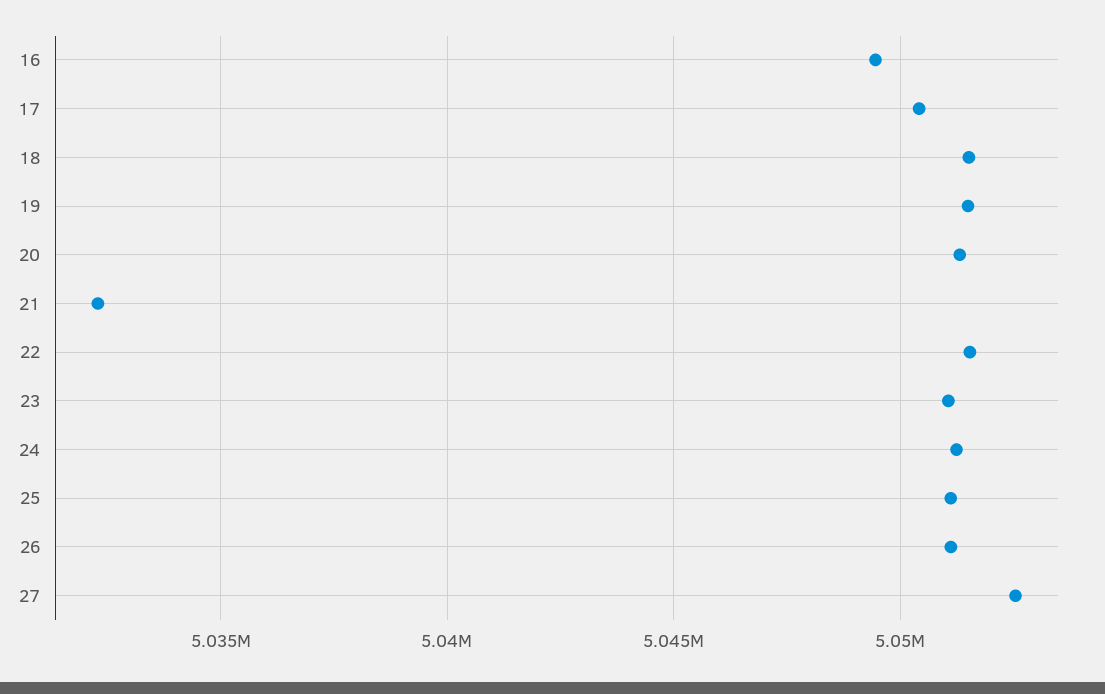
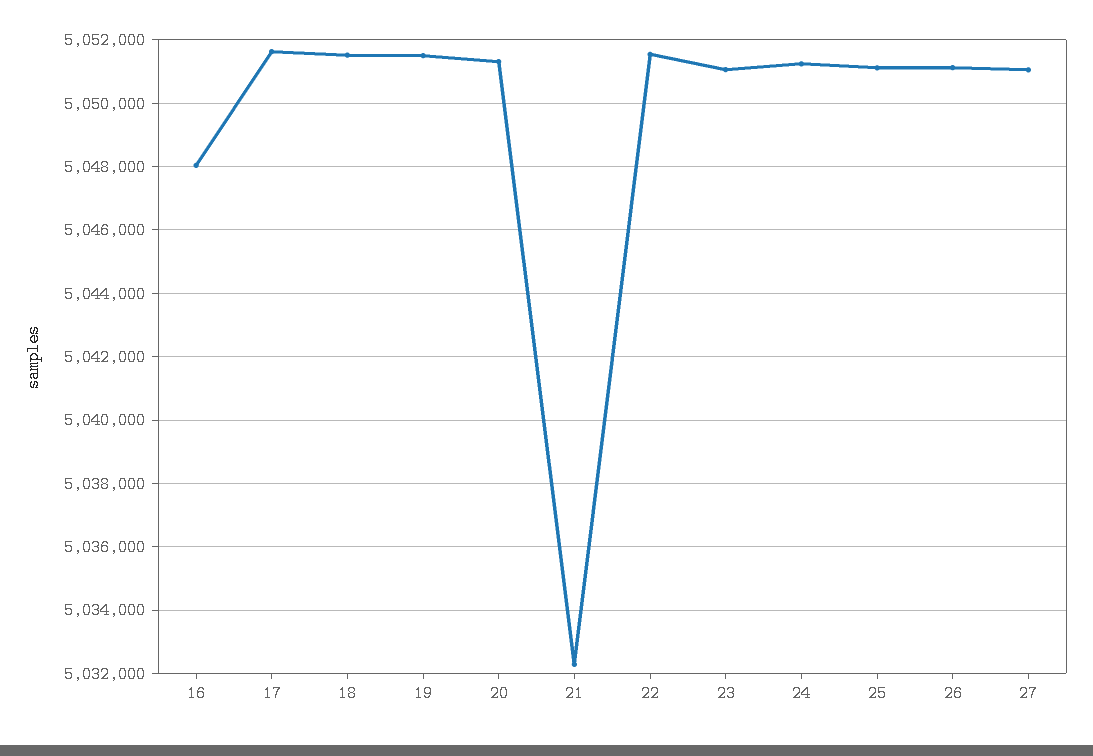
  {
-   "16": 5049500,
+   "16": 5048000,
-   "17": 5050500,
+   "17": 5051600,
    "18": 5051600,
    "19": 5051400,
    "20": 5051400,
    "21": 5032200,
    "22": 5051600,
    "23": 5051000,
    "24": 5051200,
    "25": 5051200,
    "26": 5051200,
-   "27": 5052500
+   "27": 5051000
  }

